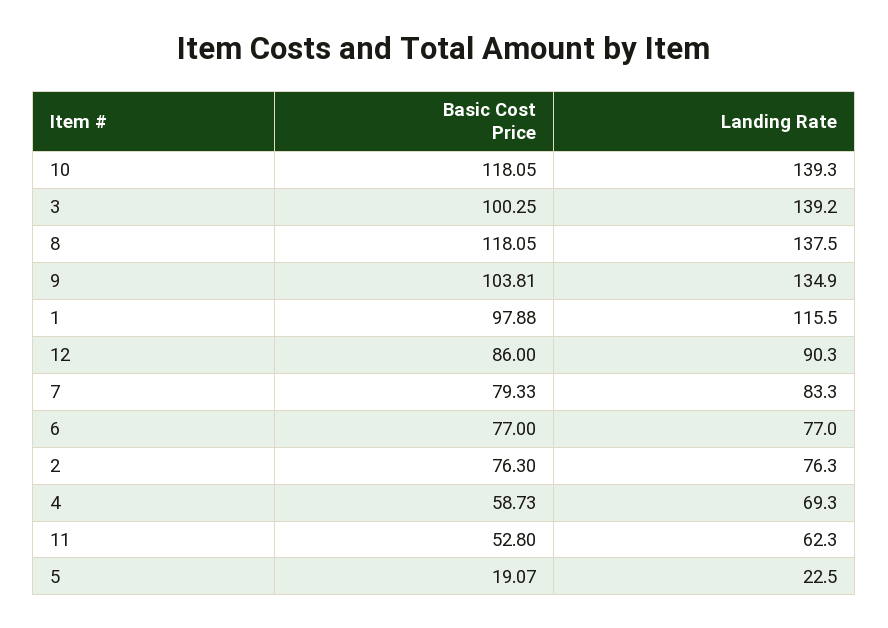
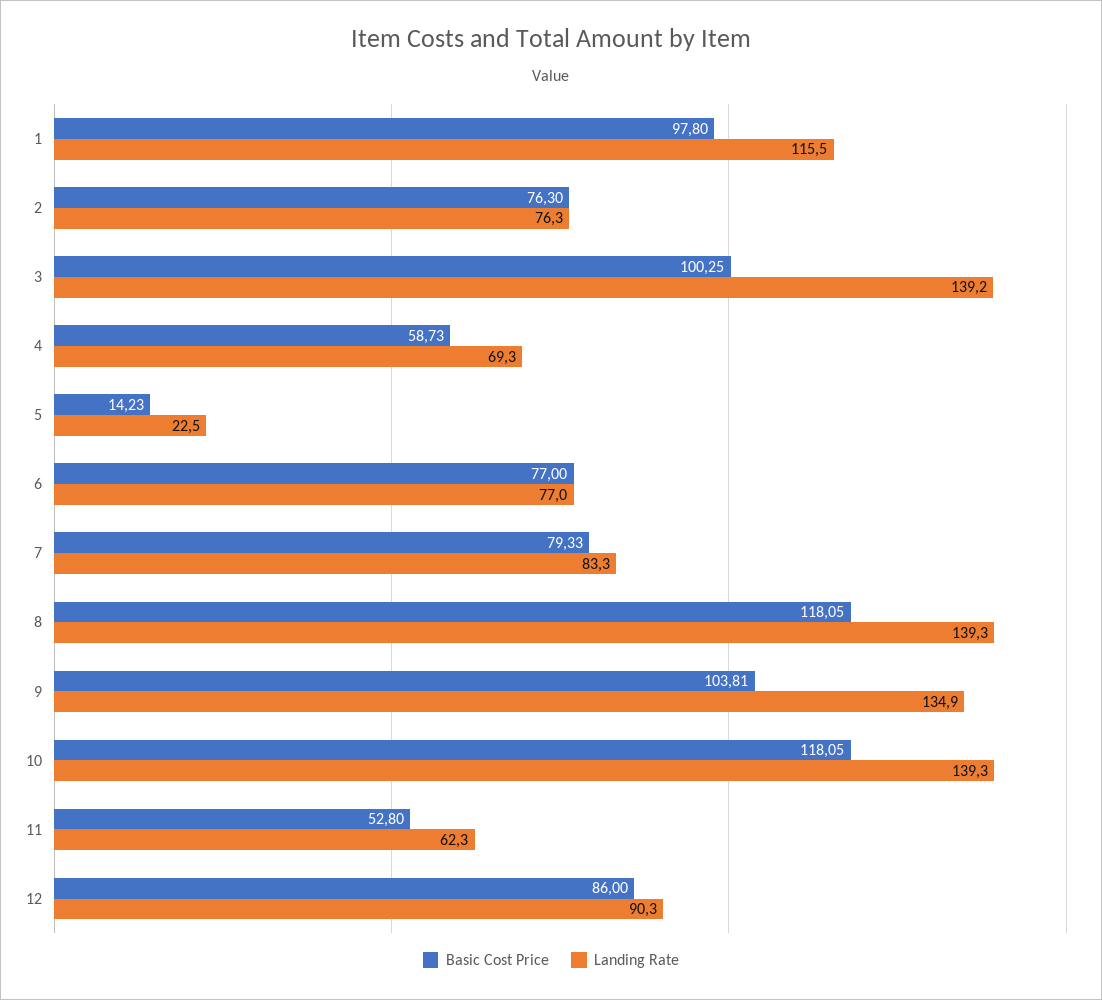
  {
    "Basic Cost Price": {
      "10": 118.05,
      "3": 100.25,
      "8": 118.05,
      "9": 103.81,
-     "1": 97.88,
+     "1": 97.8,
      "12": 86,
      "7": 79.33,
      "6": 77,
      "2": 76.3,
      "4": 58.73,
      "11": 52.8,
-     "5": 19.07
+     "5": 14.23
    },
    "Landing Rate": {
      "10": 139.3,
      "3": 139.2,
-     "8": 137.5,
+     "8": 139.3,
      "9": 134.9,
      "1": 115.5,
      "12": 90.3,
      "7": 83.3,
      "6": 77,
      "2": 76.3,
      "4": 69.3,
      "11": 62.3,
      "5": 22.5
    }
  }

